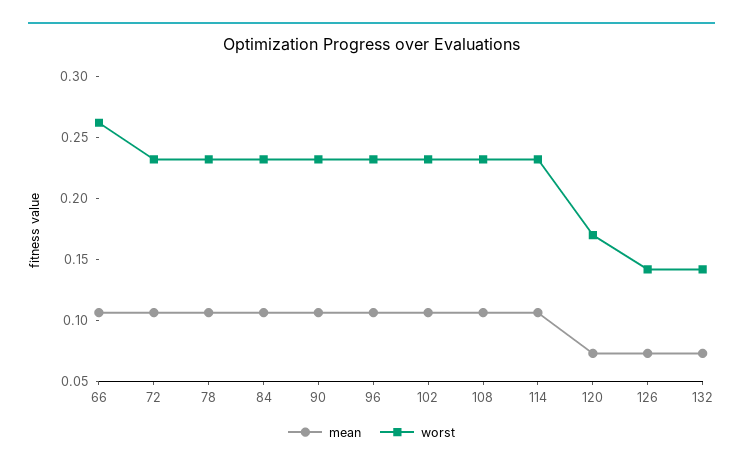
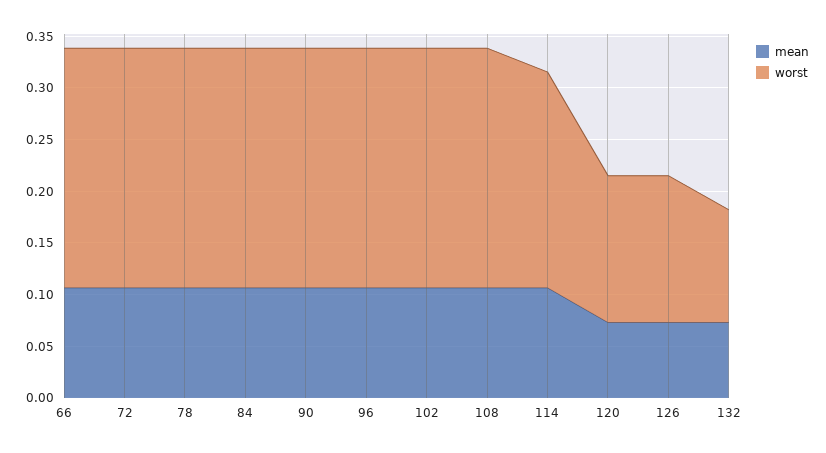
  {
    "mean": {
      "66": 0.11,
      "72": 0.11,
      "78": 0.11,
      "84": 0.11,
      "90": 0.11,
      "96": 0.11,
      "102": 0.11,
      "108": 0.11,
      "114": 0.11,
      "120": 0.07,
      "126": 0.07,
      "132": 0.07
    },
    "worst": {
-     "66": 0.26,
+     "66": 0.23,
      "72": 0.23,
      "78": 0.23,
      "84": 0.23,
      "90": 0.23,
      "96": 0.23,
      "102": 0.23,
      "108": 0.23,
-     "114": 0.23,
+     "114": 0.21,
-     "120": 0.17,
+     "120": 0.14,
      "126": 0.14,
-     "132": 0.14
+     "132": 0.11
    }
  }

